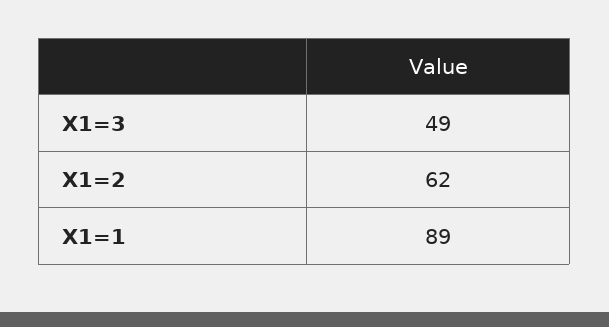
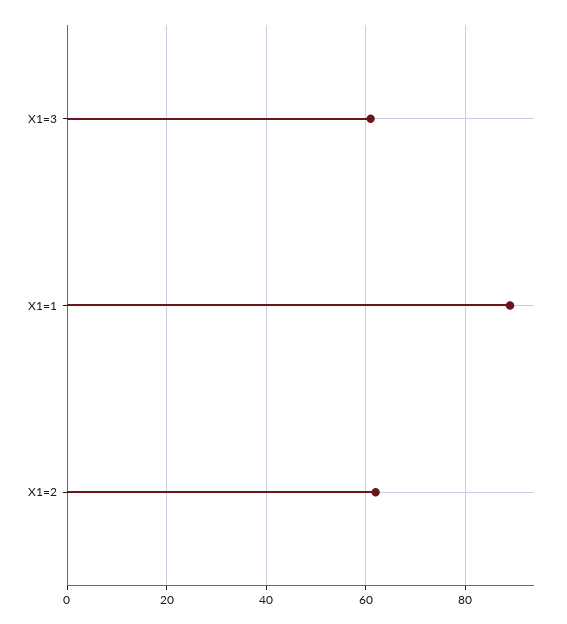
  {
-   "X1=3": 49,
+   "X1=3": 60,
    "X1=2": 62,
    "X1=1": 89
  }

